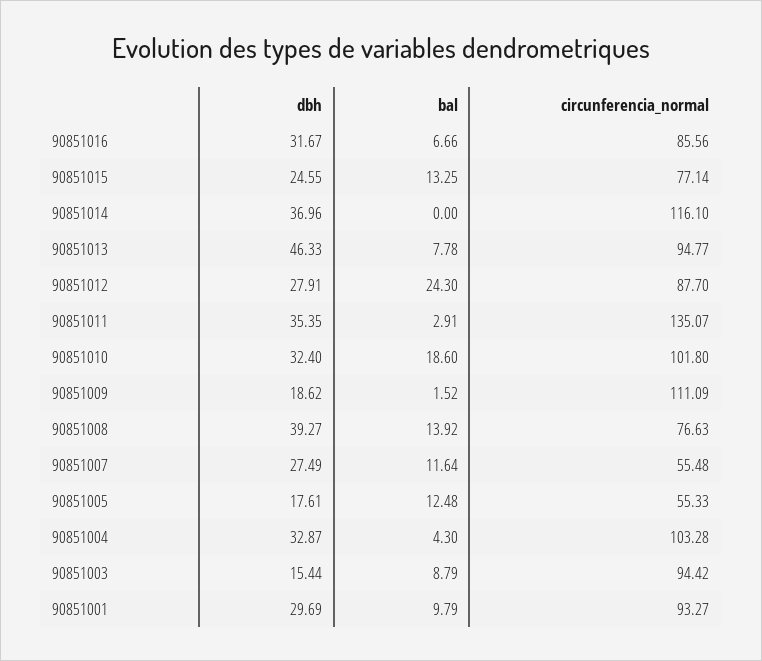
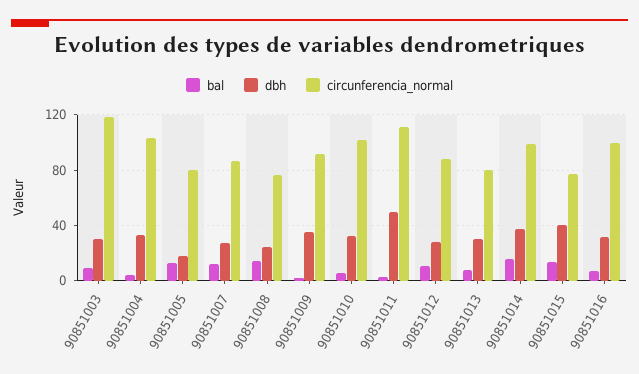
  {
    "dbh": {
      "90851016": 31.67,
-     "90851015": 24.55,
+     "90851015": 40,
      "90851014": 36.96,
-     "90851013": 46.33,
+     "90851013": 30,
      "90851012": 27.91,
-     "90851011": 35.35,
+     "90851011": 50,
      "90851010": 32.4,
-     "90851009": 18.62,
+     "90851009": 35,
-     "90851008": 39.27,
+     "90851008": 25,
      "90851007": 27.49,
      "90851005": 17.61,
      "90851004": 32.87,
-     "90851003": 15.44,
+     "90851003": 30
-     "90851001": 29.69
    },
    "bal": {
      "90851016": 6.66,
      "90851015": 13.25,
-     "90851014": 0,
+     "90851014": 15,
      "90851013": 7.78,
-     "90851012": 24.3,
+     "90851012": 10,
      "90851011": 2.91,
-     "90851010": 18.6,
+     "90851010": 5,
      "90851009": 1.52,
      "90851008": 13.92,
      "90851007": 11.64,
      "90851005": 12.48,
      "90851004": 4.3,
-     "90851003": 8.79,
+     "90851003": 8.79
-     "90851001": 9.79
    },
    "circunferencia_normal": {
-     "90851016": 85.56,
+     "90851016": 100,
      "90851015": 77.14,
-     "90851014": 116.1,
+     "90851014": 100,
-     "90851013": 94.77,
+     "90851013": 80,
      "90851012": 87.7,
-     "90851011": 135.07,
+     "90851011": 110,
      "90851010": 101.8,
-     "90851009": 111.09,
+     "90851009": 90,
      "90851008": 76.63,
-     "90851007": 55.48,
+     "90851007": 85,
-     "90851005": 55.33,
+     "90851005": 80,
      "90851004": 103.28,
-     "90851003": 94.42,
+     "90851003": 120
-     "90851001": 93.27
    }
  }

